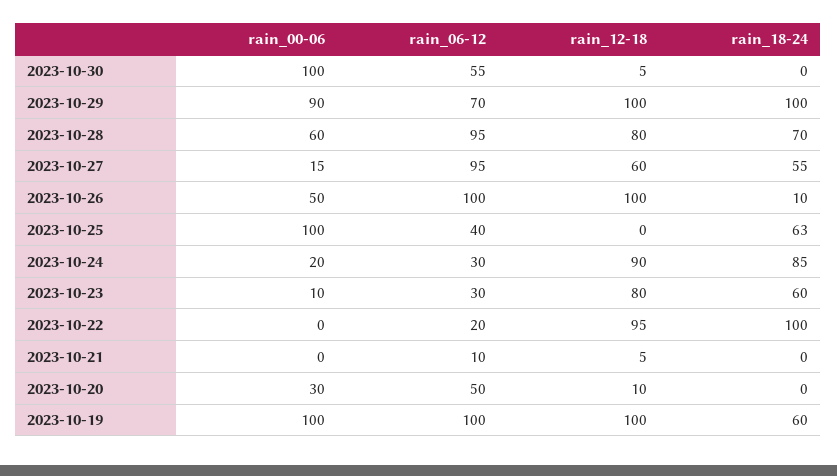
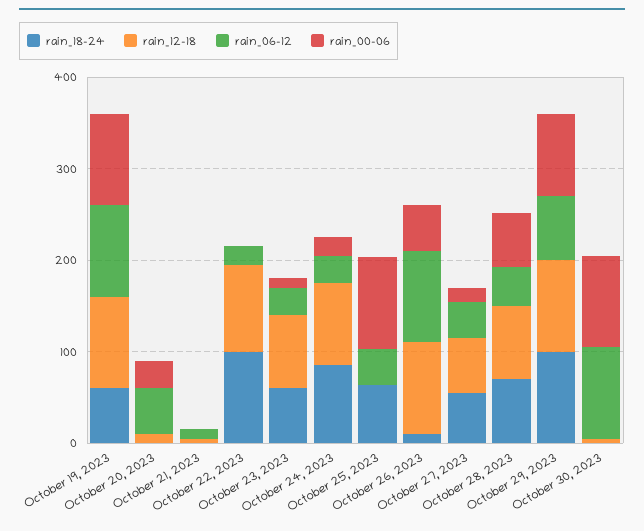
  {
    "rain_00-06": {
      "2023-10-30": 100,
      "2023-10-29": 90,
      "2023-10-28": 60,
      "2023-10-27": 15,
      "2023-10-26": 50,
      "2023-10-25": 100,
      "2023-10-24": 20,
      "2023-10-23": 10,
      "2023-10-22": 0,
      "2023-10-21": 0,
      "2023-10-20": 30,
      "2023-10-19": 100
    },
    "rain_06-12": {
-     "2023-10-30": 55,
+     "2023-10-30": 100,
      "2023-10-29": 70,
-     "2023-10-28": 95,
+     "2023-10-28": 40,
-     "2023-10-27": 95,
+     "2023-10-27": 40,
      "2023-10-26": 100,
      "2023-10-25": 40,
      "2023-10-24": 30,
      "2023-10-23": 30,
      "2023-10-22": 20,
      "2023-10-21": 10,
      "2023-10-20": 50,
      "2023-10-19": 100
    },
    "rain_12-18": {
      "2023-10-30": 5,
      "2023-10-29": 100,
      "2023-10-28": 80,
      "2023-10-27": 60,
      "2023-10-26": 100,
      "2023-10-25": 0,
      "2023-10-24": 90,
      "2023-10-23": 80,
      "2023-10-22": 95,
      "2023-10-21": 5,
      "2023-10-20": 10,
      "2023-10-19": 100
    },
    "rain_18-24": {
      "2023-10-30": 0,
      "2023-10-29": 100,
      "2023-10-28": 70,
      "2023-10-27": 55,
      "2023-10-26": 10,
      "2023-10-25": 63,
      "2023-10-24": 85,
      "2023-10-23": 60,
      "2023-10-22": 100,
      "2023-10-21": 0,
      "2023-10-20": 0,
      "2023-10-19": 60
    }
  }

